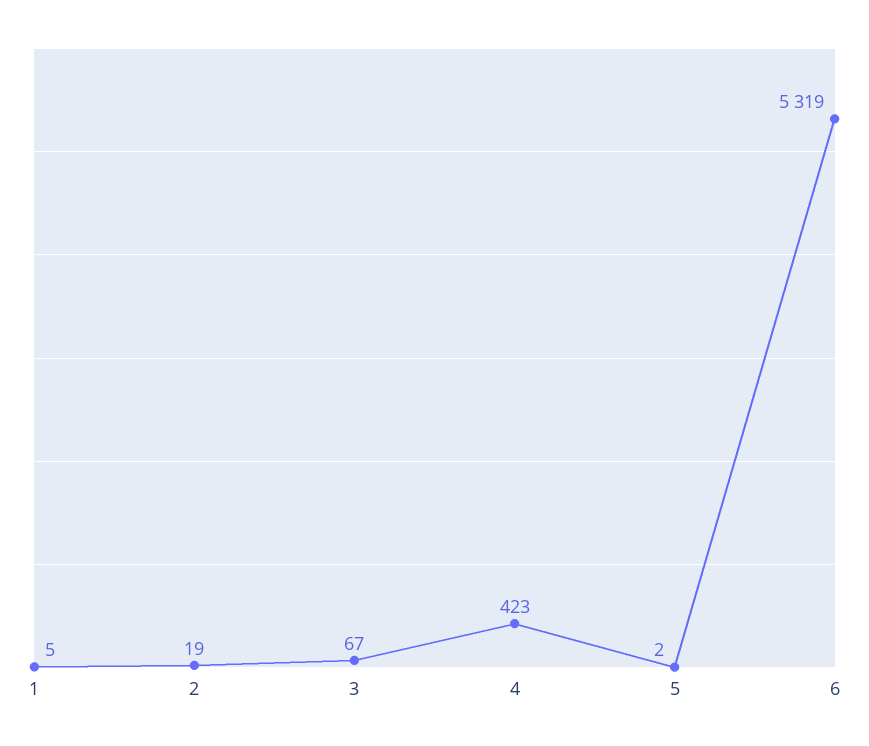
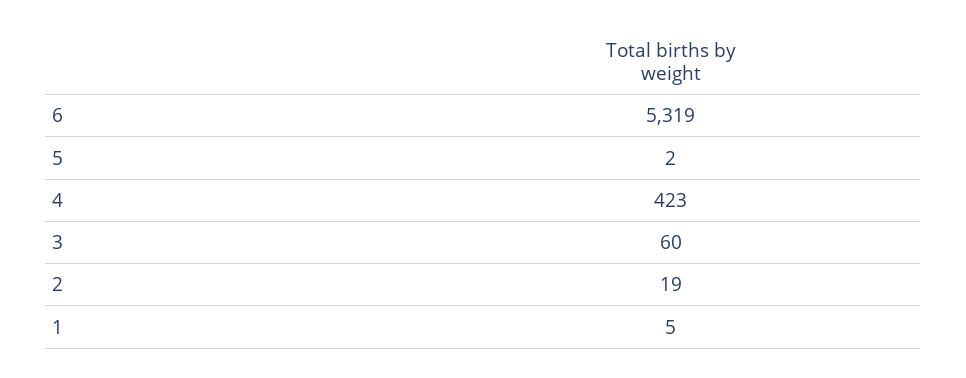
  {
    "1": 5,
    "2": 19,
-   "3": 67,
+   "3": 60,
    "4": 423,
    "5": 2,
    "6": 5319
  }

